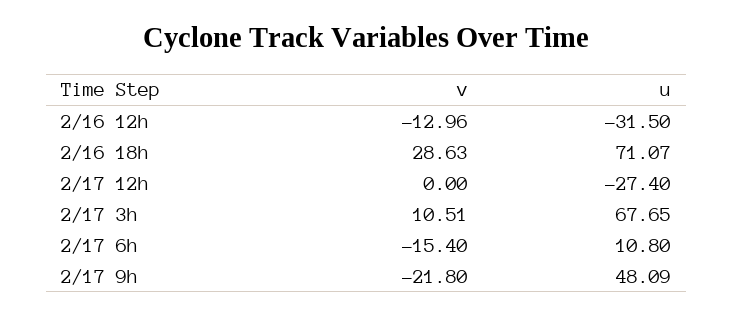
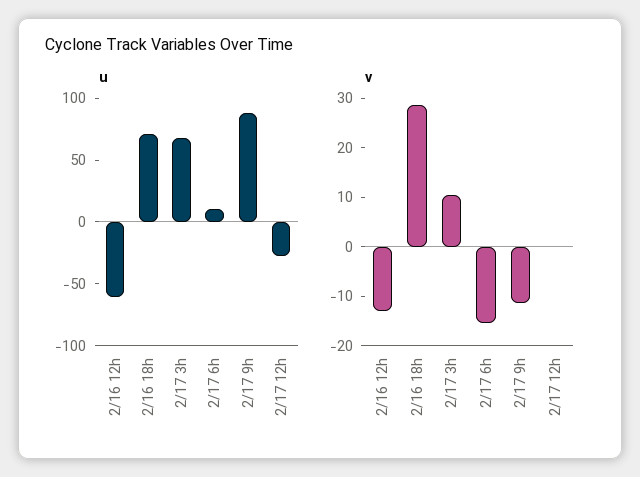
  {
    "v": {
      "2/16 12h": -12.96,
      "2/16 18h": 28.63,
      "2/17 12h": 0,
      "2/17 3h": 10.51,
      "2/17 6h": -15.4,
-     "2/17 9h": -21.8
+     "2/17 9h": -12
    },
    "u": {
-     "2/16 12h": -31.5,
+     "2/16 12h": -60,
      "2/16 18h": 71.07,
      "2/17 12h": -27.4,
      "2/17 3h": 67.65,
      "2/17 6h": 10.8,
-     "2/17 9h": 48.09
+     "2/17 9h": 90
    }
  }

